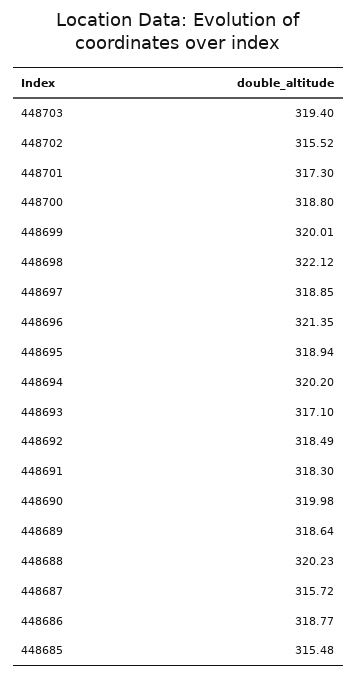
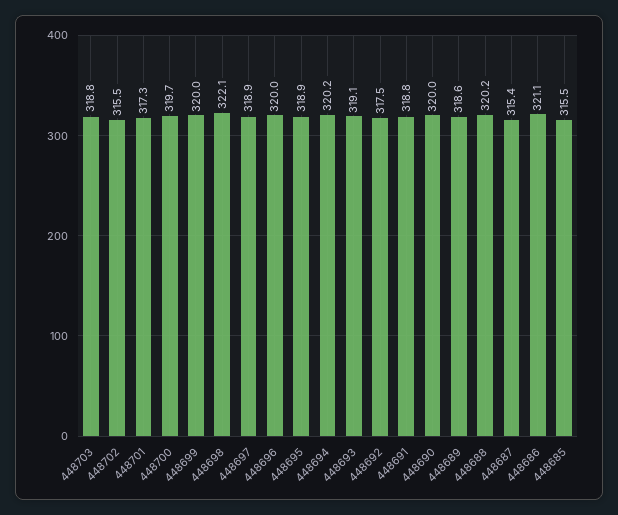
  {
-   "448703": 319.4,
+   "448703": 318.8,
    "448702": 315.52,
    "448701": 317.3,
-   "448700": 318.8,
+   "448700": 319.7,
    "448699": 320.01,
    "448698": 322.12,
    "448697": 318.85,
-   "448696": 321.35,
+   "448696": 320,
    "448695": 318.94,
    "448694": 320.2,
-   "448693": 317.1,
+   "448693": 319.1,
-   "448692": 318.49,
+   "448692": 317.5,
-   "448691": 318.3,
+   "448691": 318.8,
    "448690": 319.98,
    "448689": 318.64,
    "448688": 320.23,
-   "448687": 315.72,
+   "448687": 315.4,
-   "448686": 318.77,
+   "448686": 321.1,
    "448685": 315.48
  }

